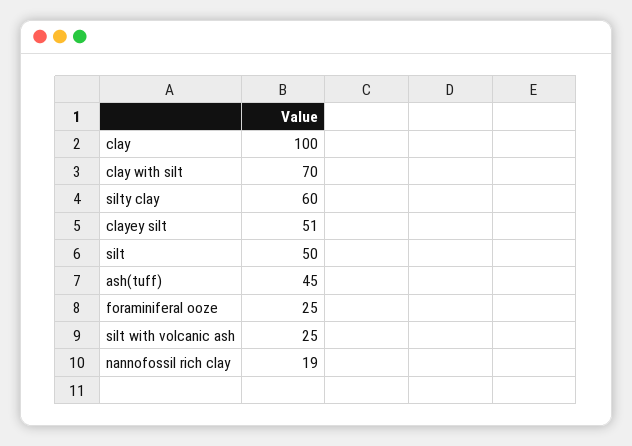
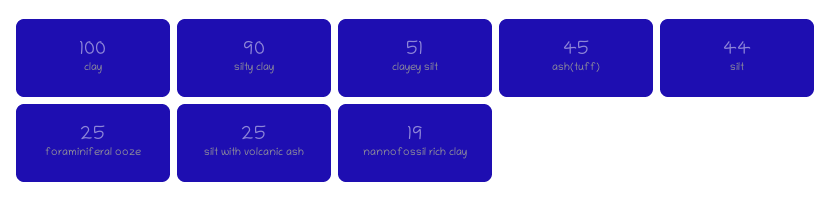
  {
    "clay": 100,
-   "clay with silt": 70,
-   "silty clay": 60,
+   "silty clay": 90,
    "clayey silt": 51,
-   "silt": 50,
+   "silt": 44,
    "ash(tuff)": 45,
    "foraminiferal ooze": 25,
    "silt with volcanic ash": 25,
    "nannofossil rich clay": 19
  }

